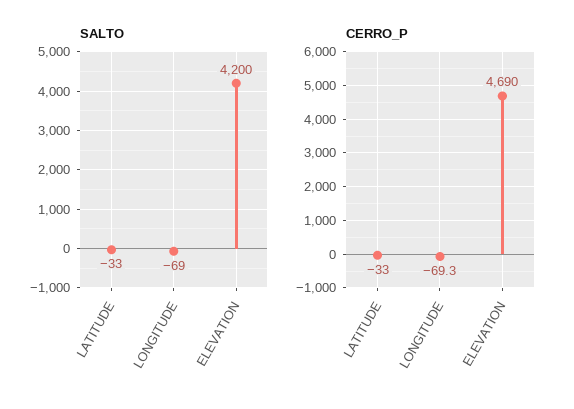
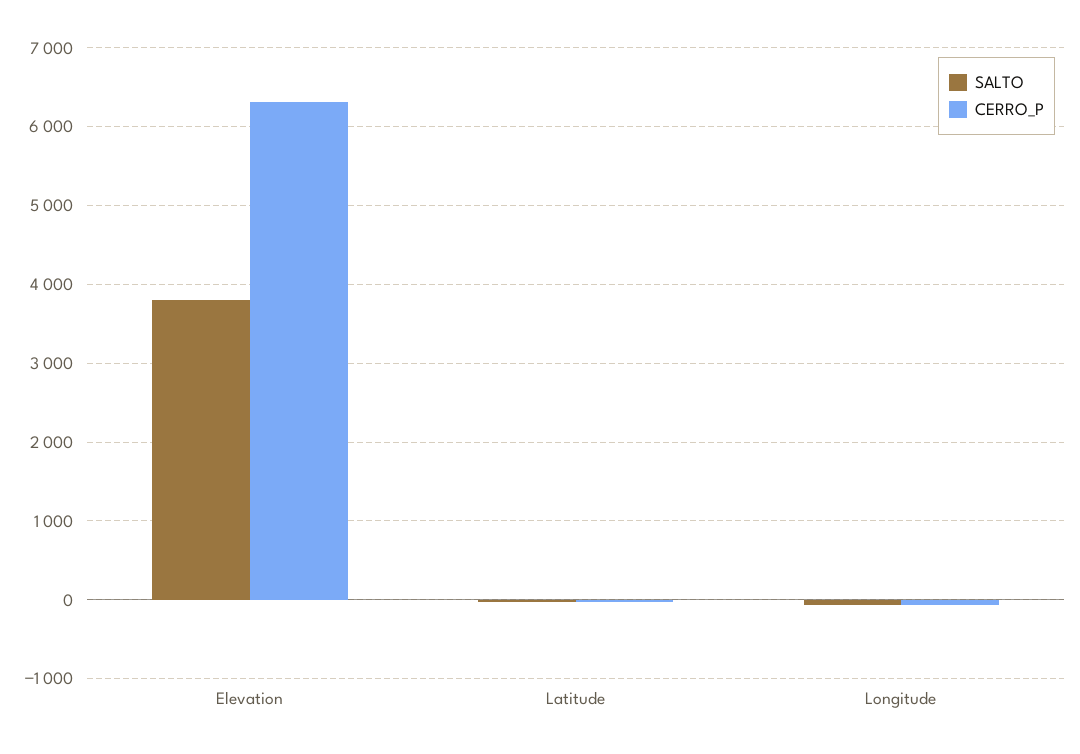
  {
    "SALTO": {
      "LATITUDE": -33,
      "LONGITUDE": -69,
-     "ELEVATION": 4200
+     "ELEVATION": 3800
    },
    "CERRO_P": {
      "LATITUDE": -33,
      "LONGITUDE": -69.3,
-     "ELEVATION": 4690
+     "ELEVATION": 6300
    }
  }

